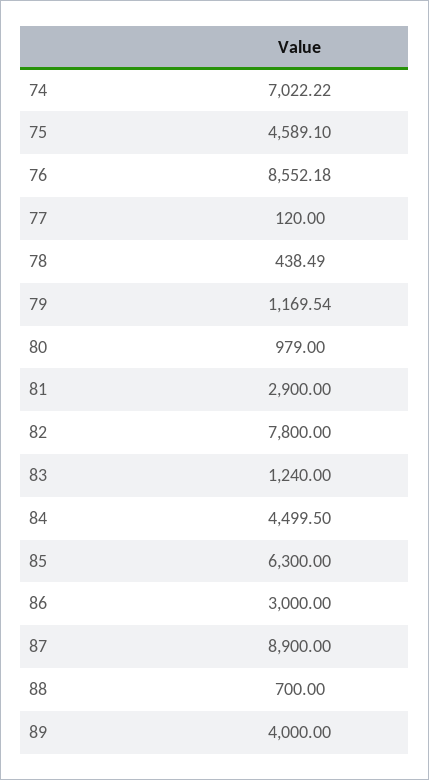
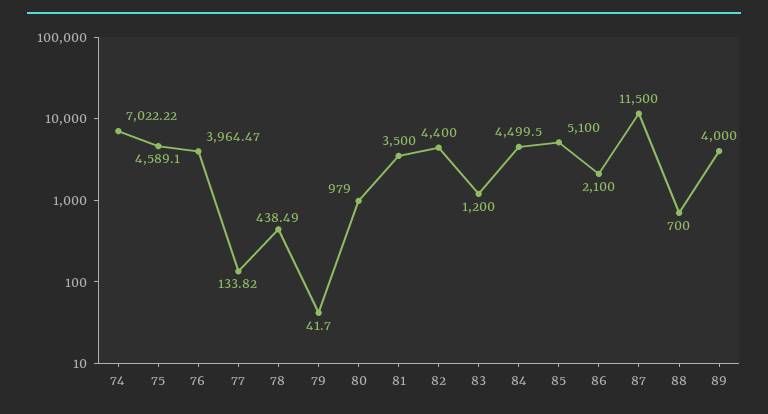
  {
    "74": 7022.22,
    "75": 4589.1,
-   "76": 8552.18,
+   "76": 3964.47,
-   "77": 120,
+   "77": 133.82,
    "78": 438.49,
-   "79": 1169.54,
+   "79": 41.7,
    "80": 979,
-   "81": 2900,
+   "81": 3500,
-   "82": 7800,
+   "82": 4400,
-   "83": 1240,
+   "83": 1200,
    "84": 4499.5,
-   "85": 6300,
+   "85": 5100,
-   "86": 3000,
+   "86": 2100,
-   "87": 8900,
+   "87": 11500,
    "88": 700,
    "89": 4000
  }

